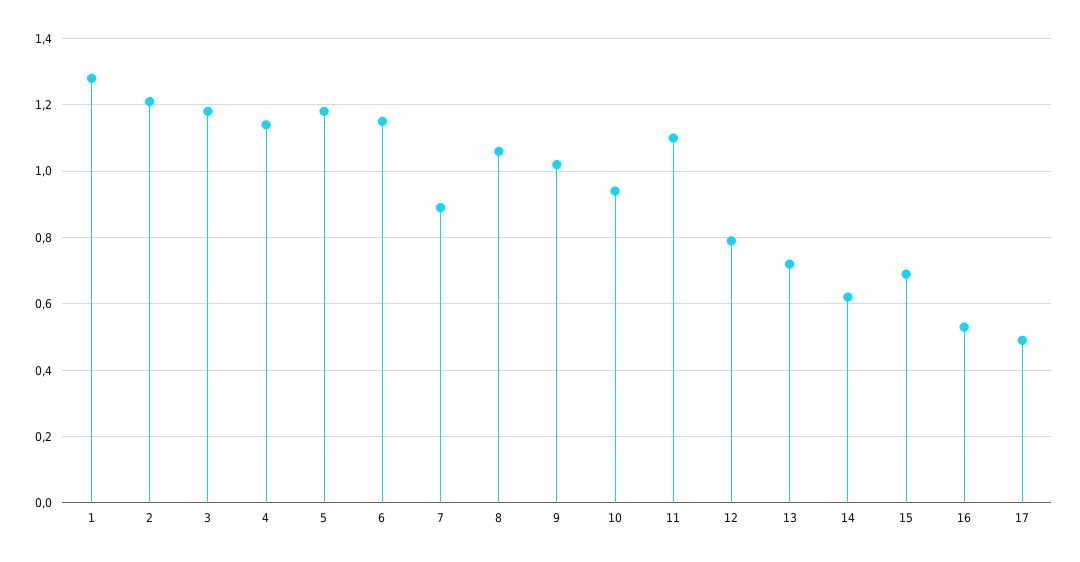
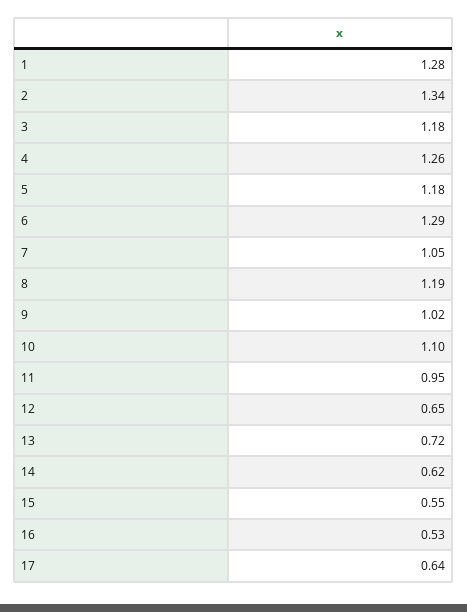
  {
    "1": 1.28,
-   "2": 1.2,
+   "2": 1.34,
    "3": 1.18,
-   "4": 1.15,
+   "4": 1.26,
    "5": 1.18,
-   "6": 1.15,
+   "6": 1.29,
-   "7": 0.9,
+   "7": 1.05,
-   "8": 1.05,
+   "8": 1.19,
    "9": 1.02,
-   "10": 0.95,
+   "10": 1.1,
-   "11": 1.1,
+   "11": 0.95,
-   "12": 0.8,
+   "12": 0.65,
    "13": 0.72,
    "14": 0.62,
-   "15": 0.7,
+   "15": 0.55,
    "16": 0.53,
-   "17": 0.5
+   "17": 0.64
  }

